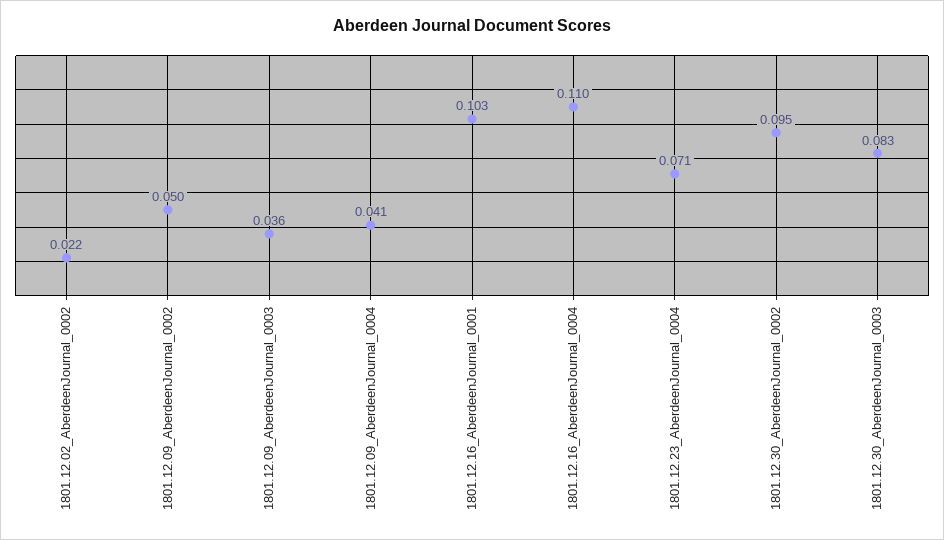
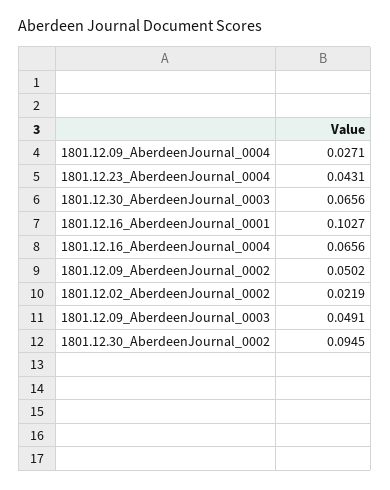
  {
    "1801.12.02_AberdeenJournal_0002": 0.0219,
    "1801.12.09_AberdeenJournal_0002": 0.0502,
-   "1801.12.09_AberdeenJournal_0003": 0.036,
+   "1801.12.09_AberdeenJournal_0003": 0.0491,
-   "1801.12.09_AberdeenJournal_0004": 0.041,
+   "1801.12.09_AberdeenJournal_0004": 0.0271,
    "1801.12.16_AberdeenJournal_0001": 0.1027,
-   "1801.12.16_AberdeenJournal_0004": 0.11,
+   "1801.12.16_AberdeenJournal_0004": 0.0656,
-   "1801.12.23_AberdeenJournal_0004": 0.071,
+   "1801.12.23_AberdeenJournal_0004": 0.0431,
    "1801.12.30_AberdeenJournal_0002": 0.0945,
-   "1801.12.30_AberdeenJournal_0003": 0.083
+   "1801.12.30_AberdeenJournal_0003": 0.0656
  }

